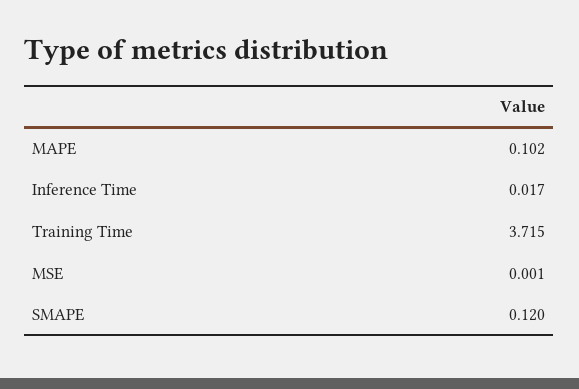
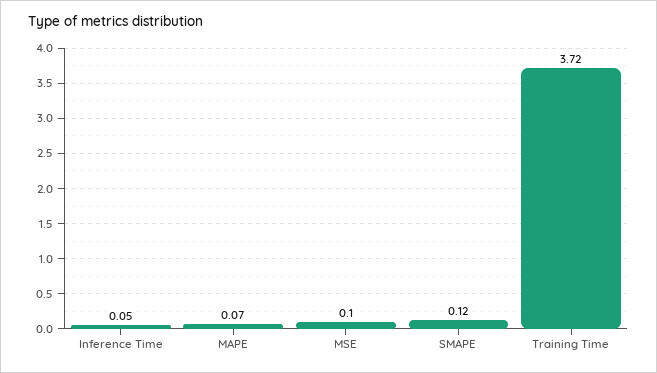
  {
-   "MAPE": 0.102,
+   "MAPE": 0.07,
-   "Inference Time": 0.017,
+   "Inference Time": 0.05,
    "Training Time": 3.715,
-   "MSE": 0.001,
+   "MSE": 0.1,
    "SMAPE": 0.12
  }

